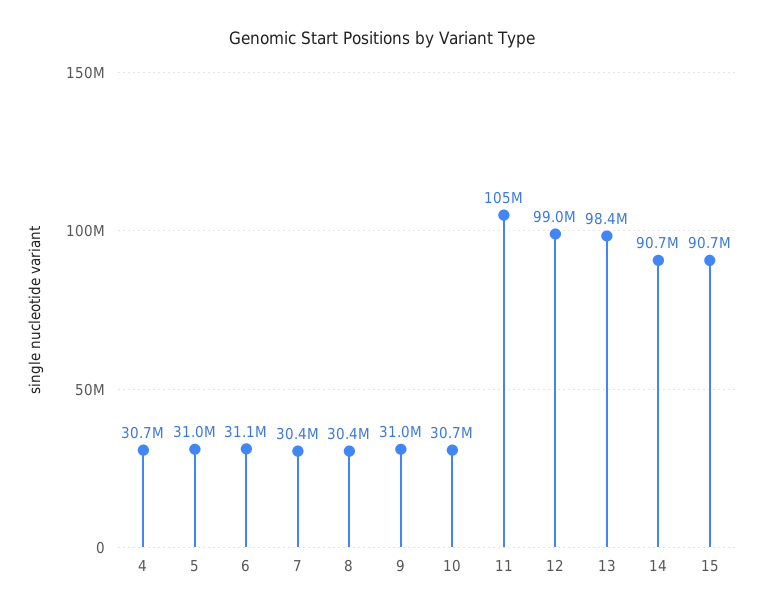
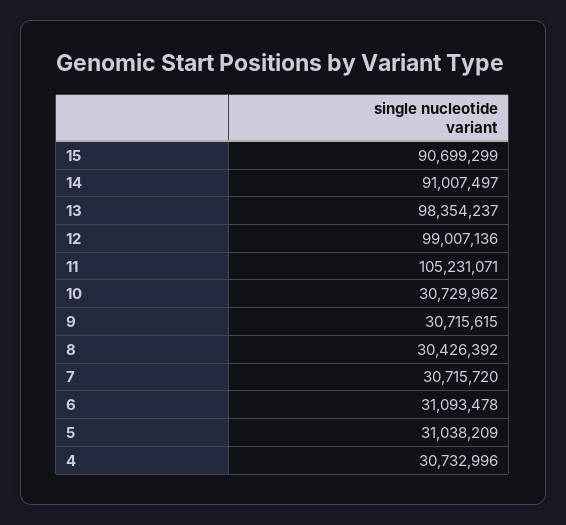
  {
    "4": 30732996,
    "5": 31038209,
    "6": 31093478,
-   "7": 30400000,
+   "7": 30715720,
    "8": 30426392,
-   "9": 31000000,
+   "9": 30715615,
    "10": 30729962,
    "11": 105231071,
    "12": 99007136,
    "13": 98354237,
-   "14": 90700000,
+   "14": 91007497,
    "15": 90699299
  }

